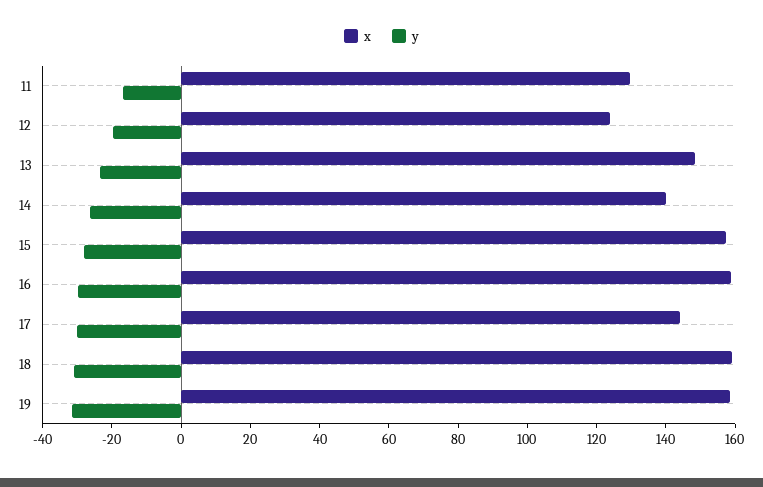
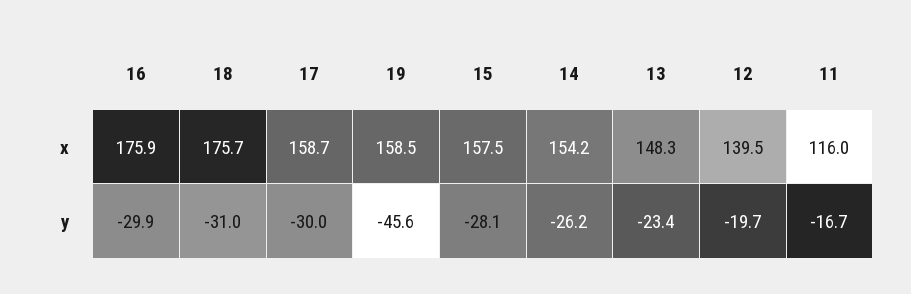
  {
    "x": {
-     "11": 130,
+     "11": 116,
-     "12": 125,
+     "12": 139.5,
      "13": 148.3,
-     "14": 140,
+     "14": 154.2,
      "15": 157.5,
-     "16": 160,
+     "16": 175.9,
-     "17": 145,
+     "17": 158.7,
-     "18": 160,
+     "18": 175.7,
      "19": 158.5
    },
    "y": {
      "11": -16.7,
      "12": -19.7,
      "13": -23.4,
      "14": -26.2,
      "15": -28.1,
      "16": -29.9,
      "17": -30,
      "18": -31,
-     "19": -30
+     "19": -45.6
    }
  }

